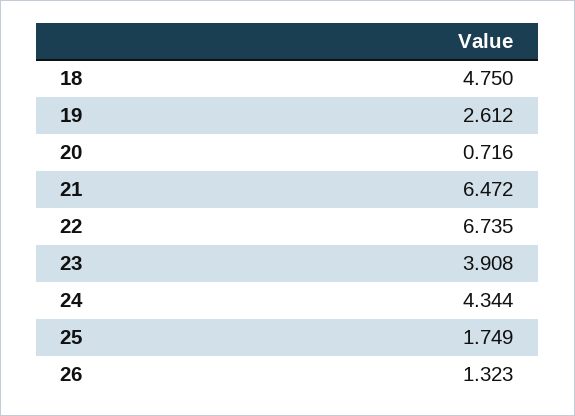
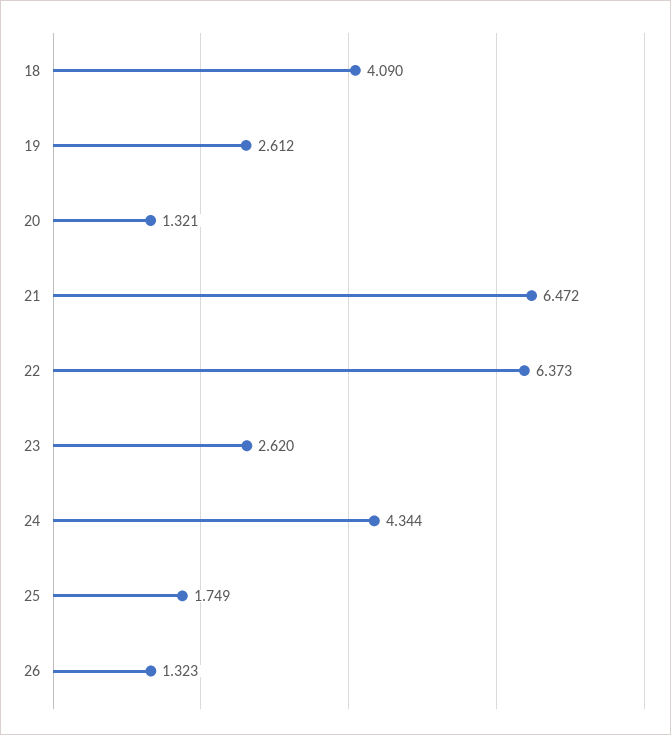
  {
-   "18": 4.75,
+   "18": 4.09,
    "19": 2.612,
-   "20": 0.716,
+   "20": 1.321,
    "21": 6.472,
-   "22": 6.735,
+   "22": 6.373,
-   "23": 3.908,
+   "23": 2.62,
    "24": 4.344,
    "25": 1.749,
    "26": 1.323
  }

